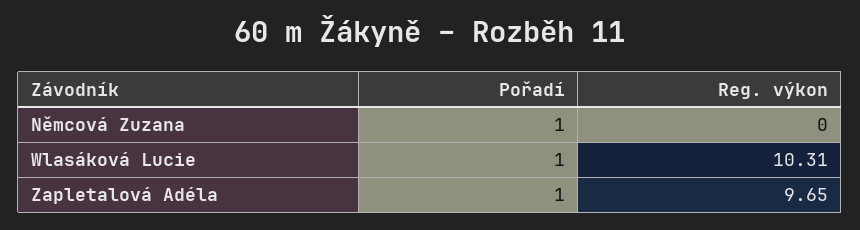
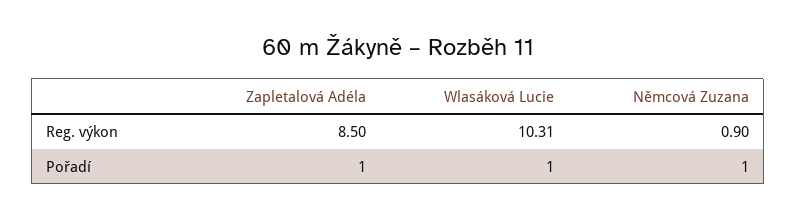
  {
    "Pořadí": {
      "Němcová Zuzana": 1,
      "Wlasáková Lucie": 1,
      "Zapletalová Adéla": 1
    },
    "Reg. výkon": {
-     "Němcová Zuzana": 0,
+     "Němcová Zuzana": 0.9,
      "Wlasáková Lucie": 10.31,
-     "Zapletalová Adéla": 9.65
+     "Zapletalová Adéla": 8.5
    }
  }

